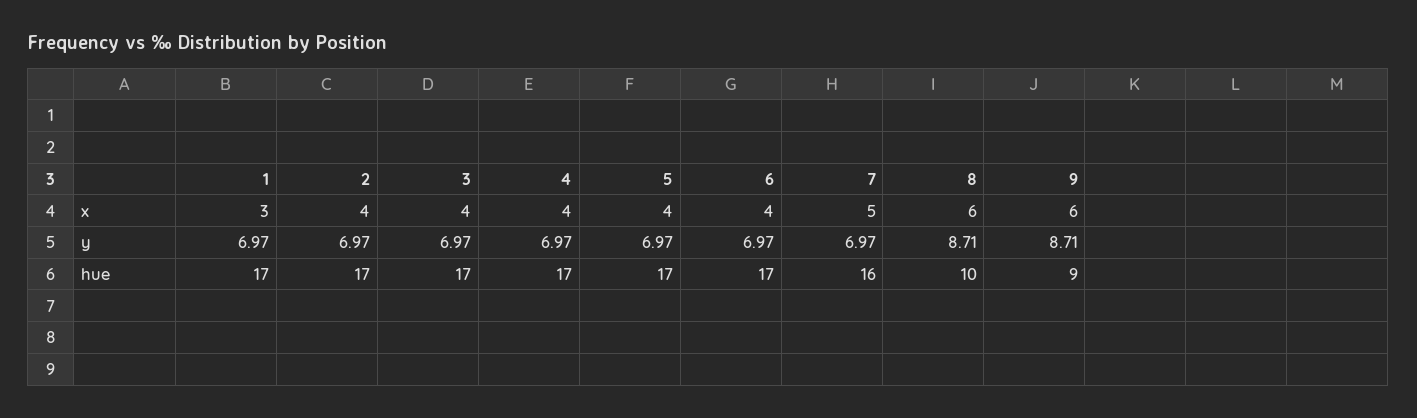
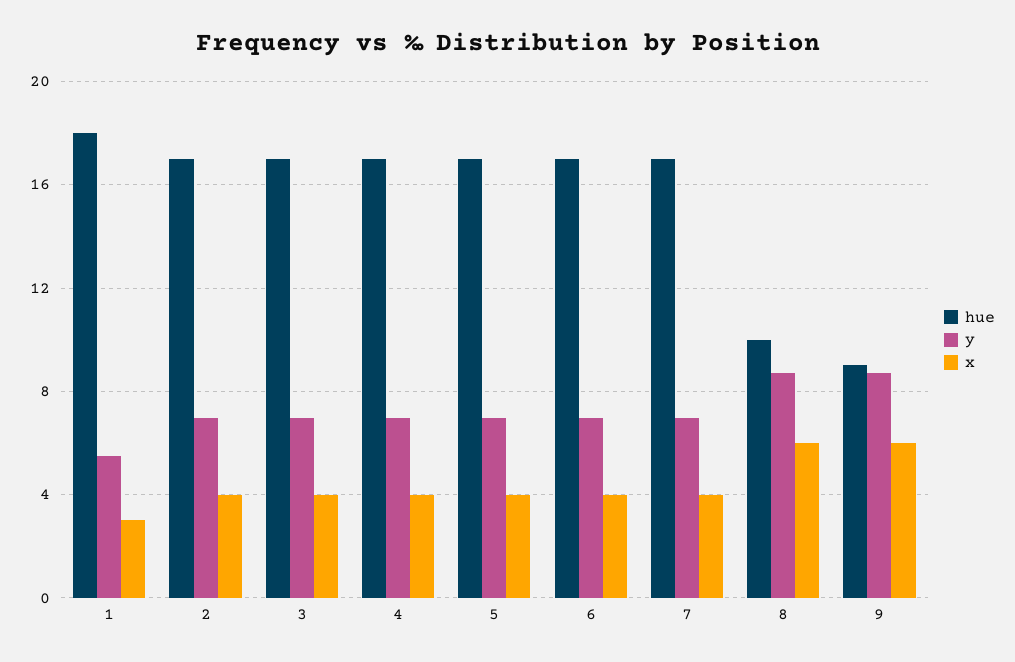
  {
    "x": {
      "1": 3,
      "2": 4,
      "3": 4,
      "4": 4,
      "5": 4,
      "6": 4,
-     "7": 5,
+     "7": 4,
      "8": 6,
      "9": 6
    },
    "y": {
-     "1": 6.97,
+     "1": 5.5,
      "2": 6.97,
      "3": 6.97,
      "4": 6.97,
      "5": 6.97,
      "6": 6.97,
      "7": 6.97,
      "8": 8.71,
      "9": 8.71
    },
    "hue": {
-     "1": 17,
+     "1": 18,
      "2": 17,
      "3": 17,
      "4": 17,
      "5": 17,
      "6": 17,
-     "7": 16,
+     "7": 17,
      "8": 10,
      "9": 9
    }
  }

